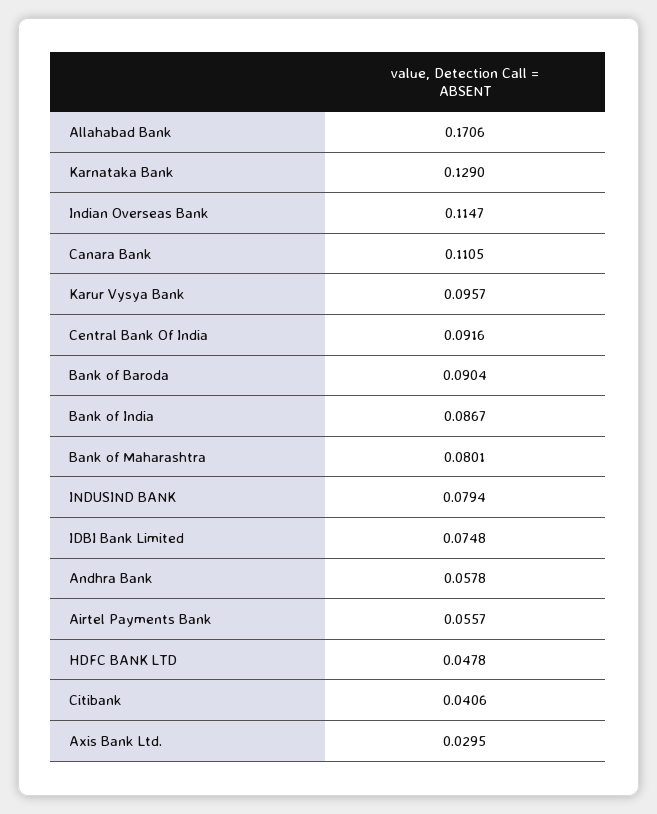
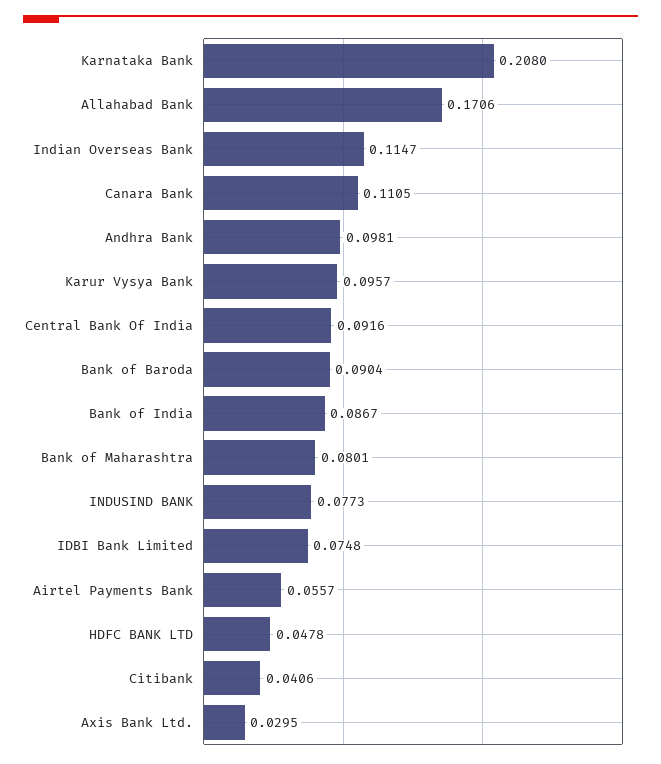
  {
    "Allahabad Bank": 0.1706,
-   "Karnataka Bank": 0.129,
+   "Karnataka Bank": 0.208,
    "Indian Overseas Bank": 0.1147,
    "Canara Bank": 0.1105,
    "Karur Vysya Bank": 0.0957,
    "Central Bank Of India": 0.0916,
    "Bank of Baroda": 0.0904,
    "Bank of India": 0.0867,
    "Bank of Maharashtra": 0.0801,
-   "INDUSIND BANK": 0.0794,
+   "INDUSIND BANK": 0.0773,
    "IDBI Bank Limited": 0.0748,
-   "Andhra Bank": 0.0578,
+   "Andhra Bank": 0.0981,
    "Airtel Payments Bank": 0.0557,
    "HDFC BANK LTD": 0.0478,
    "Citibank": 0.0406,
    "Axis Bank Ltd.": 0.0295
  }

